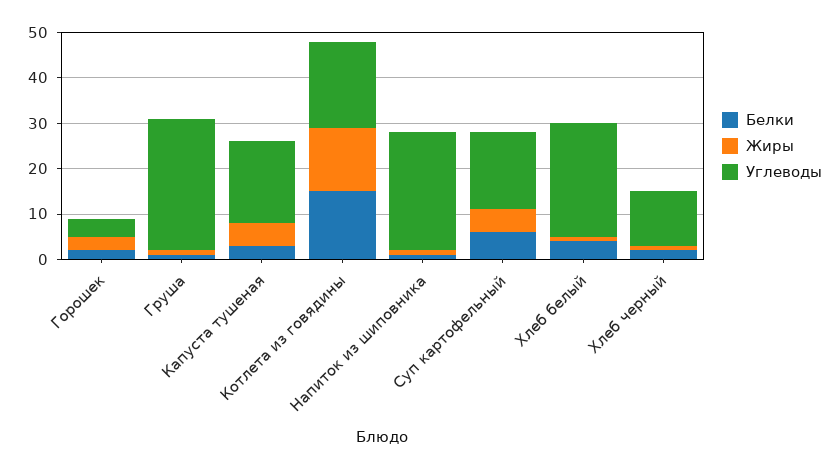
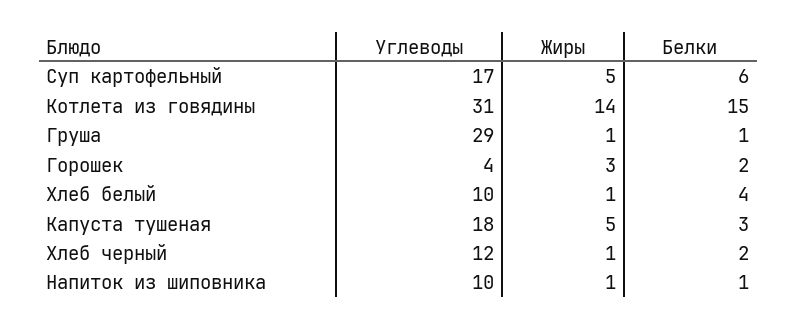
  {
    "Белки": {
      "Горошек": 2,
      "Груша": 1,
      "Капуста тушеная": 3,
      "Котлета из говядины": 15,
      "Напиток из шиповника": 1,
      "Суп картофельный": 6,
      "Хлеб белый": 4,
      "Хлеб черный": 2
    },
    "Жиры": {
      "Горошек": 3,
      "Груша": 1,
      "Капуста тушеная": 5,
      "Котлета из говядины": 14,
      "Напиток из шиповника": 1,
      "Суп картофельный": 5,
      "Хлеб белый": 1,
      "Хлеб черный": 1
    },
    "Углеводы": {
      "Горошек": 4,
      "Груша": 29,
      "Капуста тушеная": 18,
-     "Котлета из говядины": 20,
+     "Котлета из говядины": 31,
-     "Напиток из шиповника": 25,
+     "Напиток из шиповника": 10,
      "Суп картофельный": 17,
-     "Хлеб белый": 25,
+     "Хлеб белый": 10,
      "Хлеб черный": 12
    }
  }

